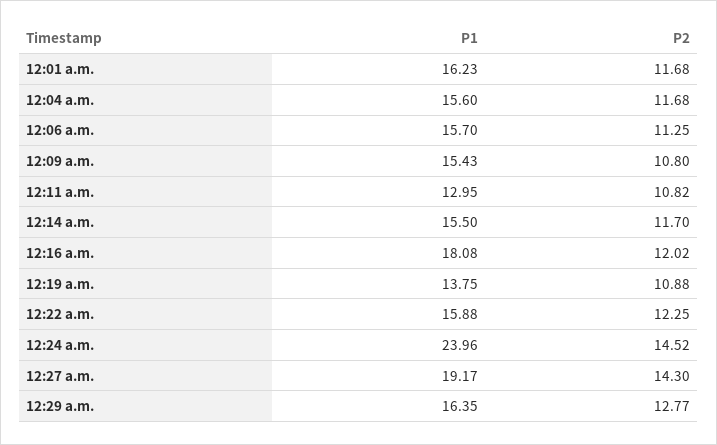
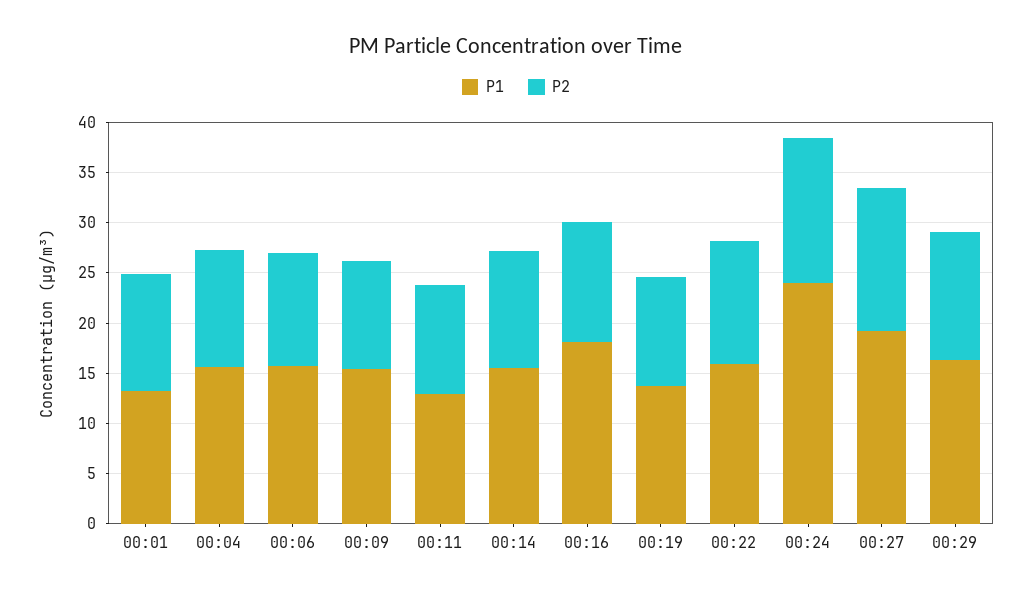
  {
    "P1": {
-     "12:01 a.m.": 16.23,
+     "12:01 a.m.": 13,
      "12:04 a.m.": 15.6,
      "12:06 a.m.": 15.7,
      "12:09 a.m.": 15.43,
      "12:11 a.m.": 12.95,
      "12:14 a.m.": 15.5,
      "12:16 a.m.": 18.08,
      "12:19 a.m.": 13.75,
      "12:22 a.m.": 15.88,
      "12:24 a.m.": 23.96,
      "12:27 a.m.": 19.17,
      "12:29 a.m.": 16.35
    },
    "P2": {
      "12:01 a.m.": 11.68,
      "12:04 a.m.": 11.68,
      "12:06 a.m.": 11.25,
      "12:09 a.m.": 10.8,
      "12:11 a.m.": 10.82,
      "12:14 a.m.": 11.7,
      "12:16 a.m.": 12.02,
      "12:19 a.m.": 10.88,
      "12:22 a.m.": 12.25,
      "12:24 a.m.": 14.52,
      "12:27 a.m.": 14.3,
      "12:29 a.m.": 12.77
    }
  }

